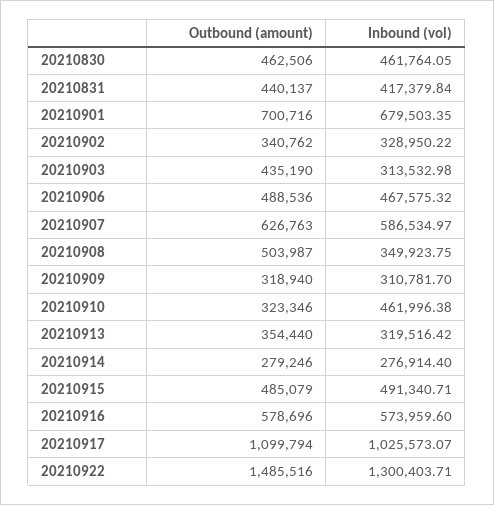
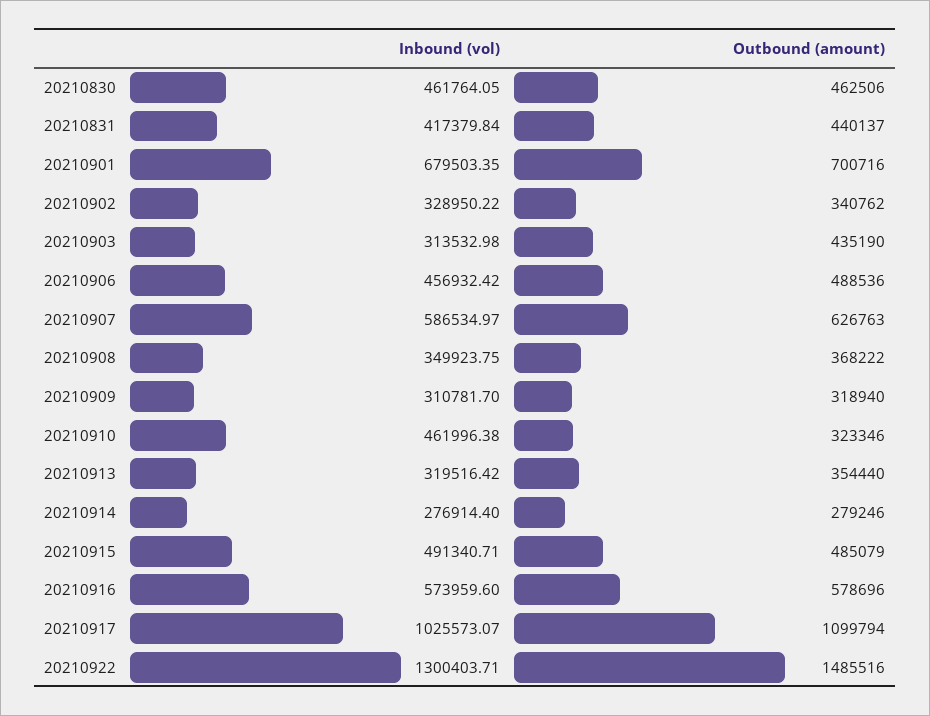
  {
    "Outbound (amount)": {
      "20210830": 462506,
      "20210831": 440137,
      "20210901": 700716,
      "20210902": 340762,
      "20210903": 435190,
      "20210906": 488536,
      "20210907": 626763,
-     "20210908": 503987,
+     "20210908": 368222,
      "20210909": 318940,
      "20210910": 323346,
      "20210913": 354440,
      "20210914": 279246,
      "20210915": 485079,
      "20210916": 578696,
      "20210917": 1099794,
      "20210922": 1485516
    },
    "Inbound (vol)": {
      "20210830": 461764.05,
      "20210831": 417379.84,
      "20210901": 679503.35,
      "20210902": 328950.22,
      "20210903": 313532.98,
-     "20210906": 467575.32,
+     "20210906": 456932.42,
      "20210907": 586534.97,
      "20210908": 349923.75,
      "20210909": 310781.7,
      "20210910": 461996.38,
      "20210913": 319516.42,
      "20210914": 276914.4,
      "20210915": 491340.71,
      "20210916": 573959.6,
      "20210917": 1025573.07,
      "20210922": 1300403.71
    }
  }

